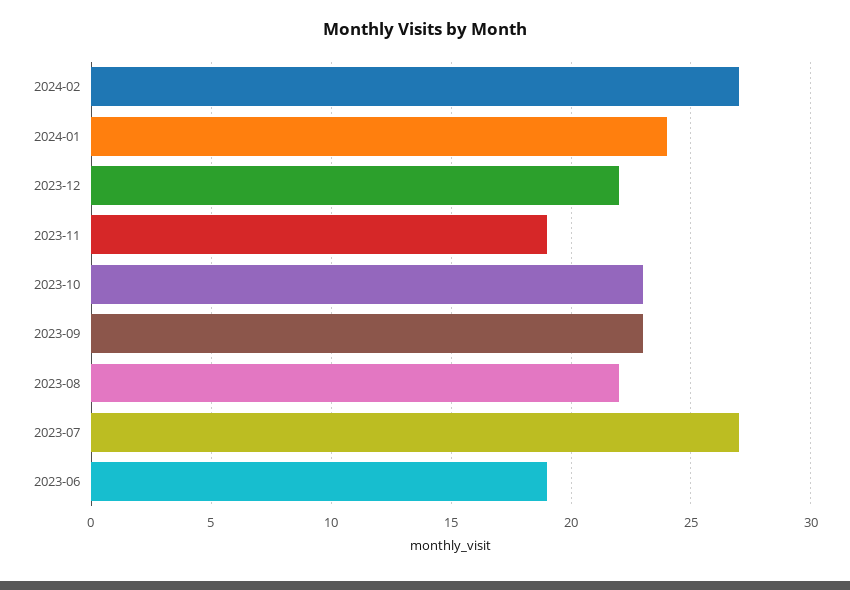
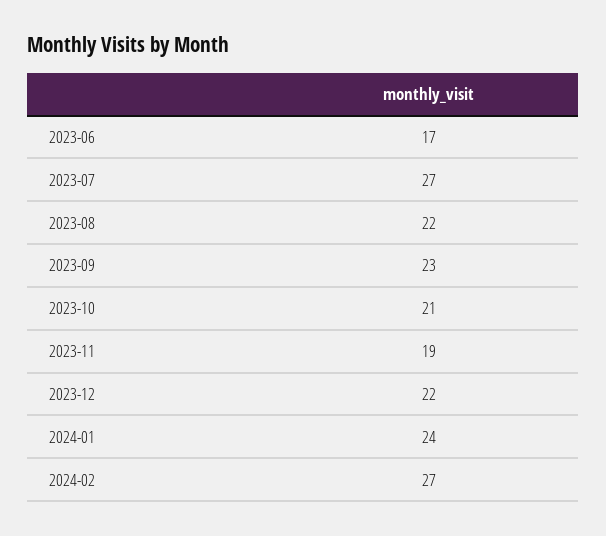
  {
    "2024-02": 27,
    "2024-01": 24,
    "2023-12": 22,
    "2023-11": 19,
-   "2023-10": 23,
+   "2023-10": 21,
    "2023-09": 23,
    "2023-08": 22,
    "2023-07": 27,
-   "2023-06": 19
+   "2023-06": 17
  }

